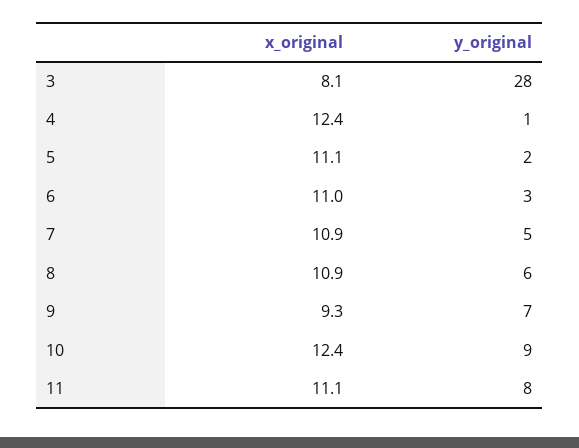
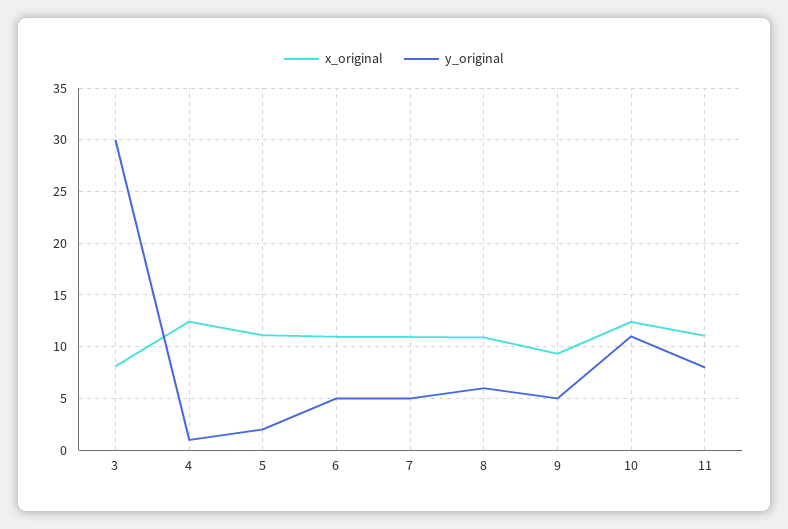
  {
    "x_original": {
      "3": 8.1,
      "4": 12.4,
      "5": 11.1,
      "6": 11,
      "7": 10.9,
      "8": 10.9,
      "9": 9.3,
      "10": 12.4,
      "11": 11.1
    },
    "y_original": {
-     "3": 28,
+     "3": 30,
      "4": 1,
      "5": 2,
-     "6": 3,
+     "6": 5,
      "7": 5,
      "8": 6,
-     "9": 7,
+     "9": 5,
-     "10": 9,
+     "10": 11,
      "11": 8
    }
  }

